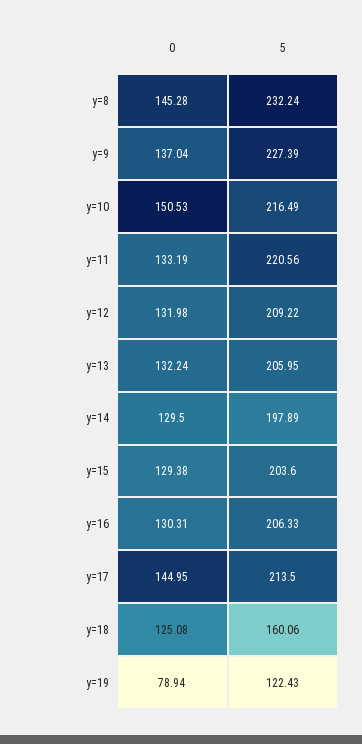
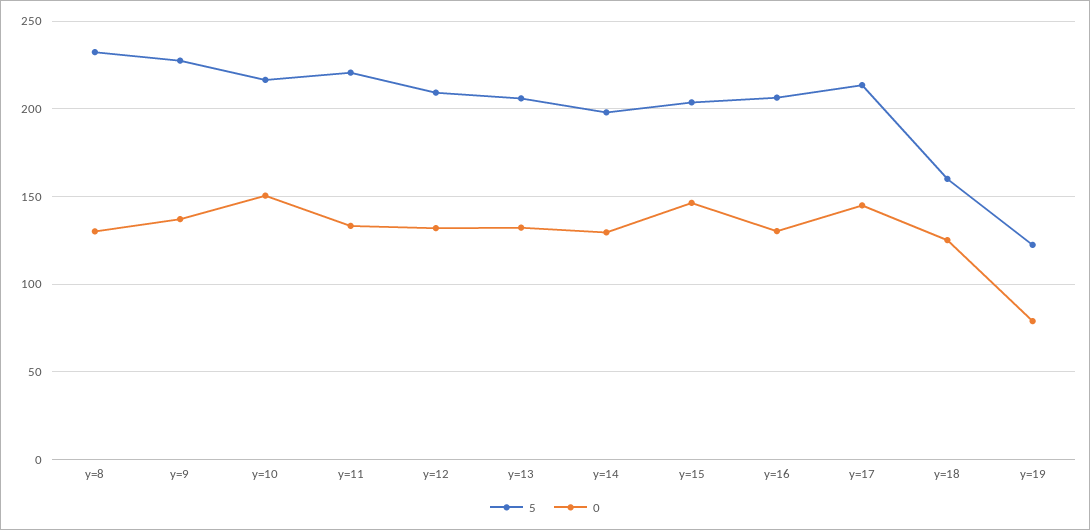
  {
    "0": {
-     "y=8": 145.28,
+     "y=8": 130,
      "y=9": 137.04,
      "y=10": 150.53,
      "y=11": 133.19,
      "y=12": 131.98,
      "y=13": 132.24,
      "y=14": 129.5,
-     "y=15": 129.38,
+     "y=15": 145,
      "y=16": 130.31,
      "y=17": 144.95,
      "y=18": 125.08,
      "y=19": 78.94
    },
    "5": {
      "y=8": 232.24,
      "y=9": 227.39,
      "y=10": 216.49,
      "y=11": 220.56,
      "y=12": 209.22,
      "y=13": 205.95,
      "y=14": 197.89,
      "y=15": 203.6,
      "y=16": 206.33,
      "y=17": 213.5,
      "y=18": 160.06,
      "y=19": 122.43
    }
  }

